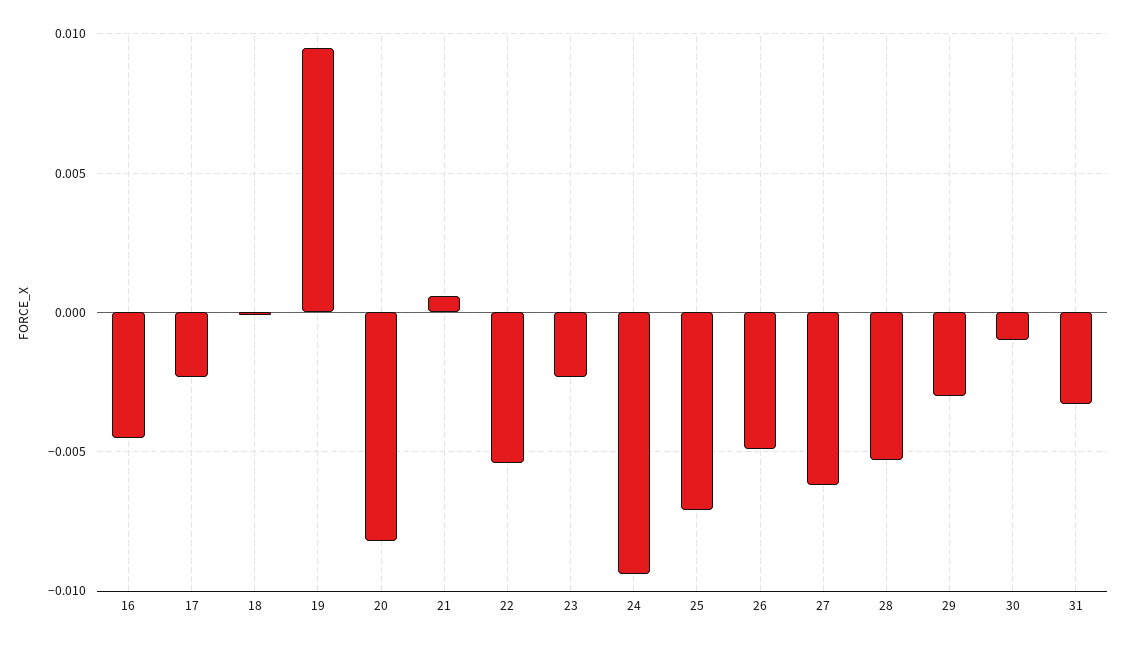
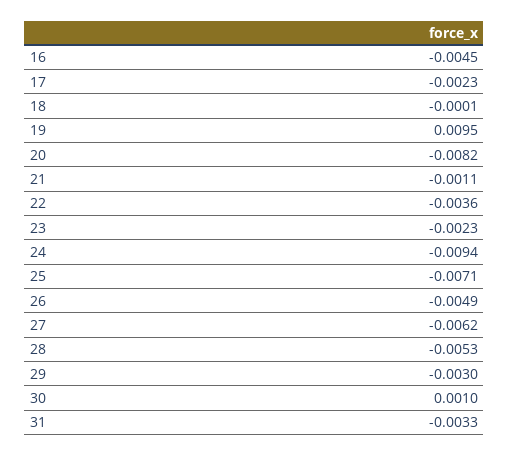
  {
    "16": -0.0045,
    "17": -0.0023,
    "18": -0.0001,
    "19": 0.0095,
    "20": -0.0082,
-   "21": 0.0005,
+   "21": -0.0011,
-   "22": -0.0055,
+   "22": -0.0036,
    "23": -0.0023,
    "24": -0.0094,
    "25": -0.0071,
    "26": -0.0049,
    "27": -0.0062,
    "28": -0.0053,
    "29": -0.003,
-   "30": -0.001,
+   "30": 0.001,
    "31": -0.0033
  }

